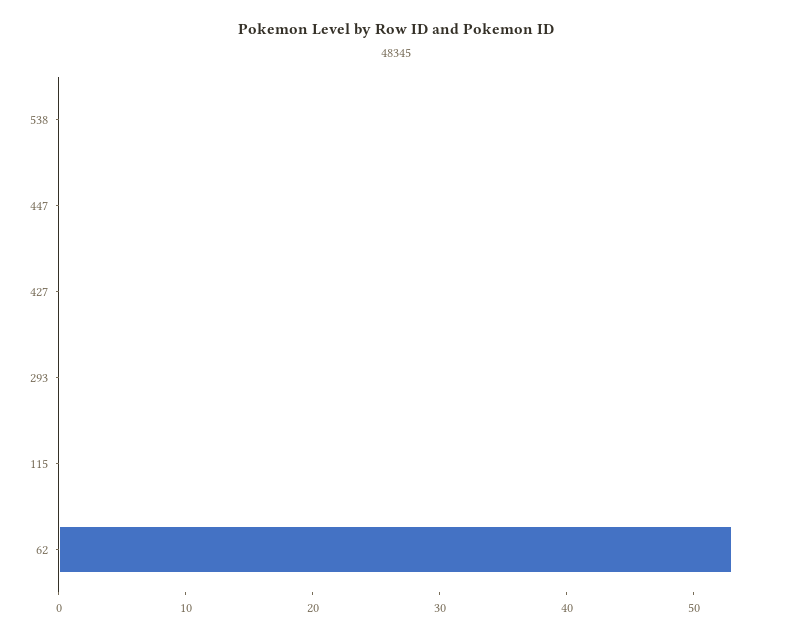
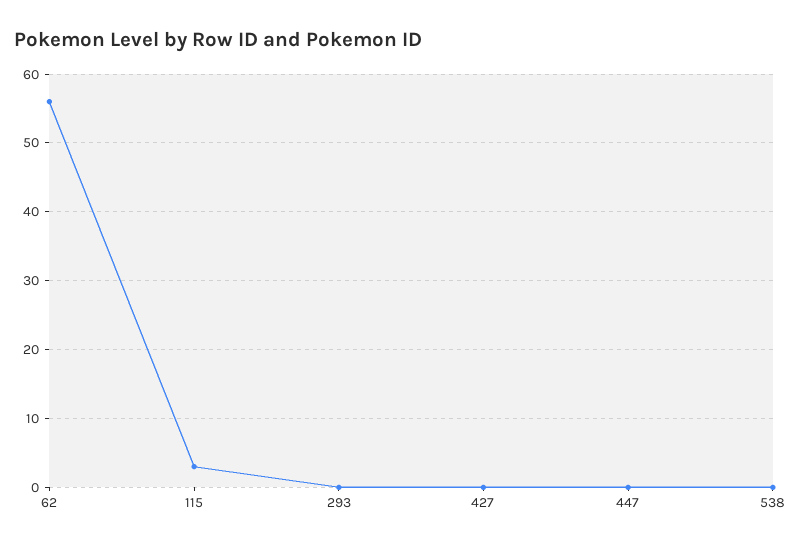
  {
    "538": 0,
    "447": 0,
    "427": 0,
    "293": 0,
-   "115": 0,
+   "115": 3,
-   "62": 53
+   "62": 56
  }

